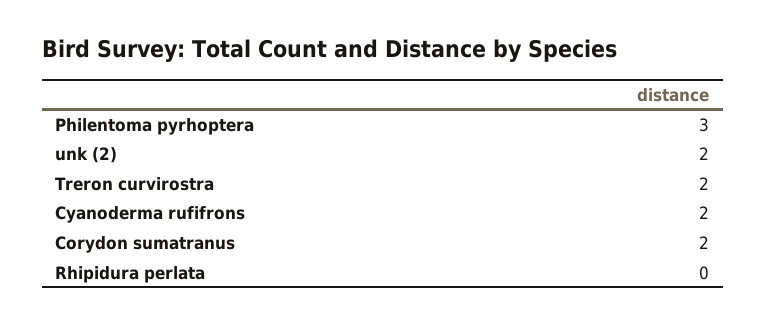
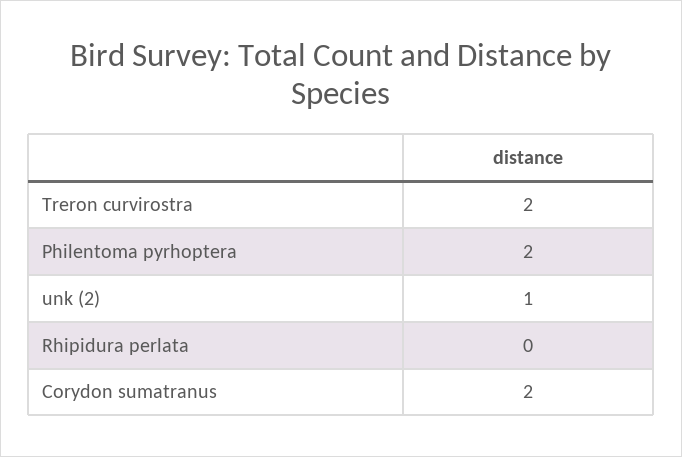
  {
-   "Philentoma pyrhoptera": 3,
+   "Philentoma pyrhoptera": 2,
-   "unk (2)": 2,
+   "unk (2)": 1,
    "Treron curvirostra": 2,
-   "Cyanoderma rufifrons": 2,
    "Corydon sumatranus": 2,
    "Rhipidura perlata": 0
  }

